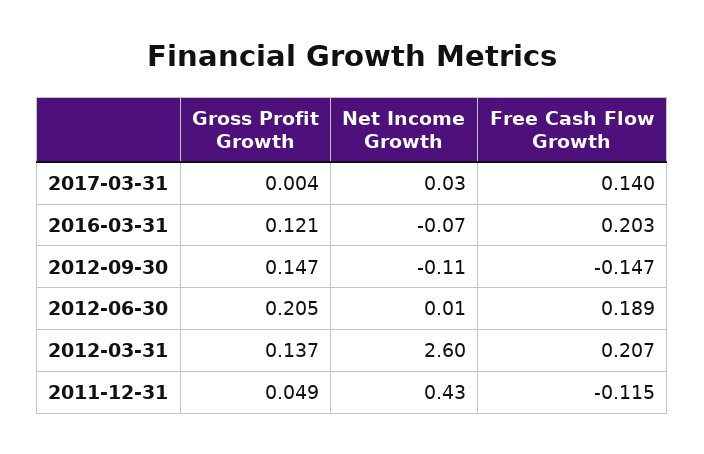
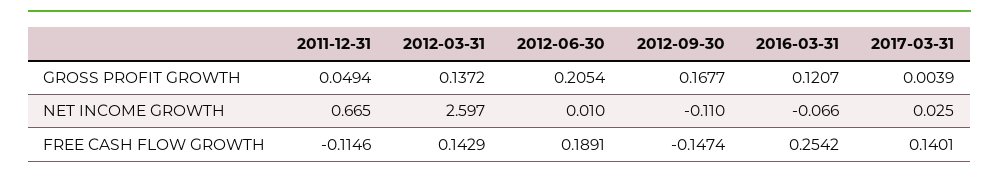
  {
    "Gross Profit Growth": {
      "2017-03-31": 0.0039,
      "2016-03-31": 0.1207,
-     "2012-09-30": 0.147,
+     "2012-09-30": 0.1677,
      "2012-06-30": 0.2054,
      "2012-03-31": 0.1372,
      "2011-12-31": 0.0494
    },
    "Net Income Growth": {
      "2017-03-31": 0.025,
      "2016-03-31": -0.066,
      "2012-09-30": -0.11,
      "2012-06-30": 0.01,
      "2012-03-31": 2.597,
-     "2011-12-31": 0.43
+     "2011-12-31": 0.665
    },
    "Free Cash Flow Growth": {
      "2017-03-31": 0.1401,
-     "2016-03-31": 0.203,
+     "2016-03-31": 0.2542,
      "2012-09-30": -0.1474,
      "2012-06-30": 0.1891,
-     "2012-03-31": 0.207,
+     "2012-03-31": 0.1429,
      "2011-12-31": -0.1146
    }
  }

